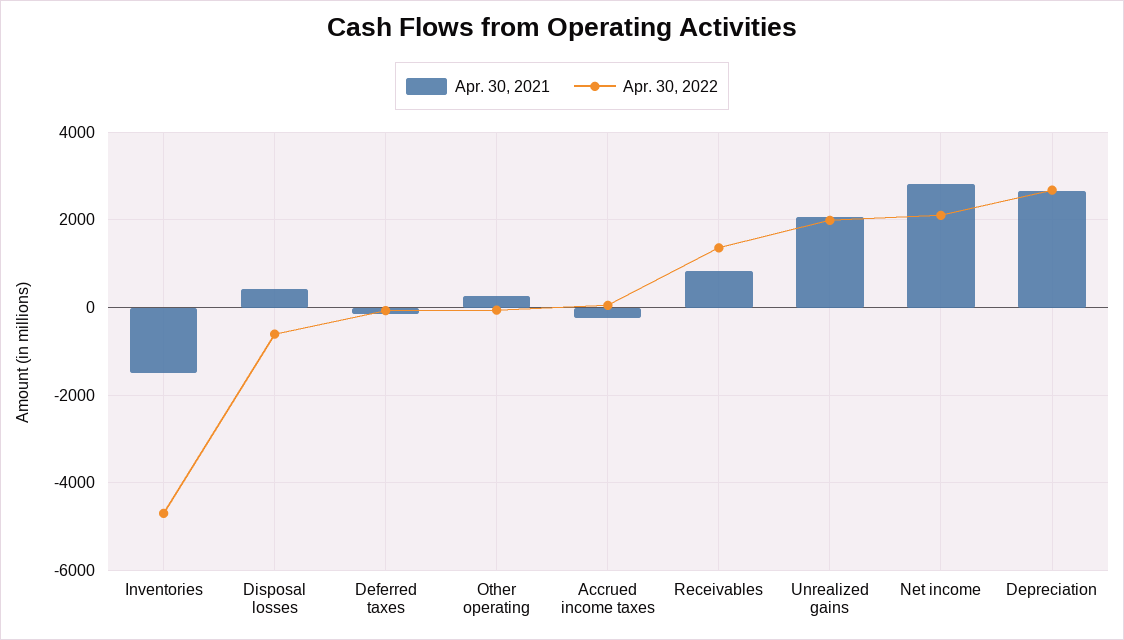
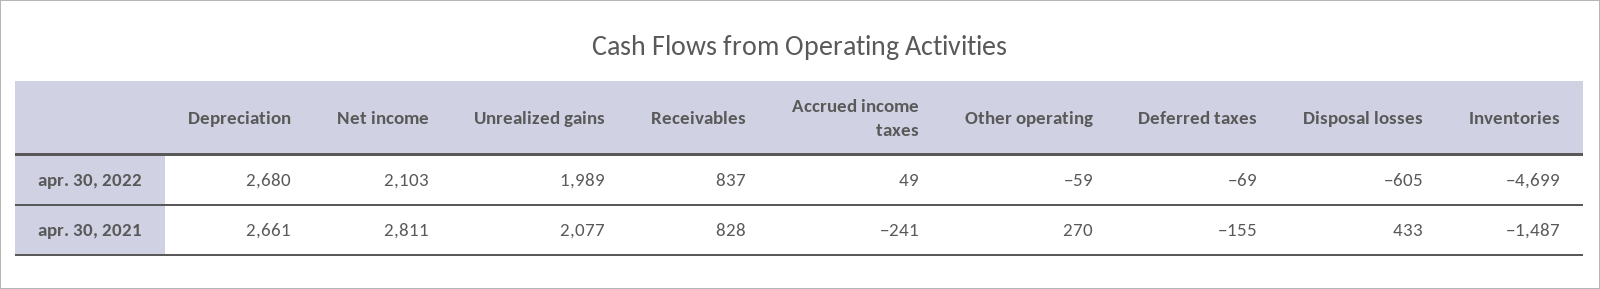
  {
    "Apr. 30, 2021": {
      "Inventories": -1487,
      "Disposal losses": 433,
      "Deferred taxes": -155,
      "Other operating": 270,
      "Accrued income taxes": -241,
      "Receivables": 828,
      "Unrealized gains": 2077,
      "Net income": 2811,
      "Depreciation": 2661
    },
    "Apr. 30, 2022": {
      "Inventories": -4699,
      "Disposal losses": -605,
      "Deferred taxes": -69,
      "Other operating": -59,
      "Accrued income taxes": 49,
-     "Receivables": 1400,
+     "Receivables": 837,
      "Unrealized gains": 1989,
      "Net income": 2103,
      "Depreciation": 2680
    }
  }

